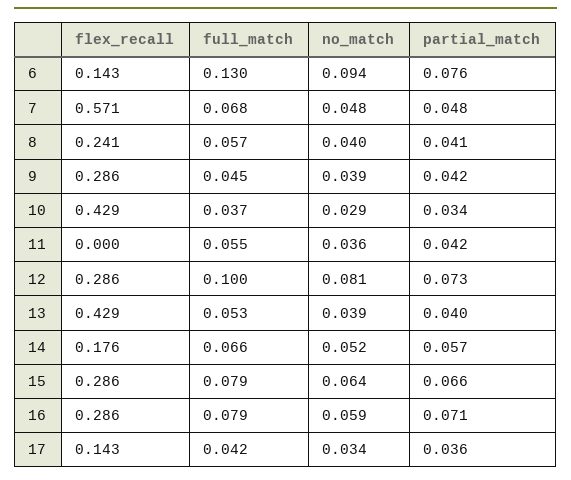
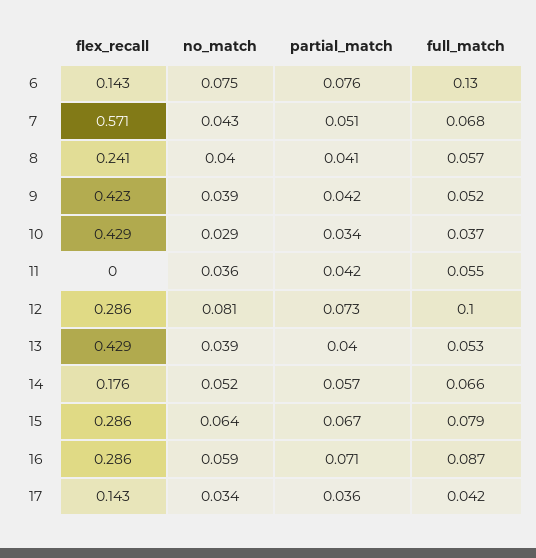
  {
    "flex_recall": {
      "6": 0.143,
      "7": 0.571,
      "8": 0.241,
-     "9": 0.286,
+     "9": 0.423,
      "10": 0.429,
      "11": 0,
      "12": 0.286,
      "13": 0.429,
      "14": 0.176,
      "15": 0.286,
      "16": 0.286,
      "17": 0.143
    },
    "full_match": {
      "6": 0.13,
      "7": 0.068,
      "8": 0.057,
-     "9": 0.045,
+     "9": 0.052,
      "10": 0.037,
      "11": 0.055,
      "12": 0.1,
      "13": 0.053,
      "14": 0.066,
      "15": 0.079,
-     "16": 0.079,
+     "16": 0.087,
      "17": 0.042
    },
    "no_match": {
-     "6": 0.094,
+     "6": 0.075,
-     "7": 0.048,
+     "7": 0.043,
      "8": 0.04,
      "9": 0.039,
      "10": 0.029,
      "11": 0.036,
      "12": 0.081,
      "13": 0.039,
      "14": 0.052,
      "15": 0.064,
      "16": 0.059,
      "17": 0.034
    },
    "partial_match": {
      "6": 0.076,
-     "7": 0.048,
+     "7": 0.051,
      "8": 0.041,
      "9": 0.042,
      "10": 0.034,
      "11": 0.042,
      "12": 0.073,
      "13": 0.04,
      "14": 0.057,
-     "15": 0.066,
+     "15": 0.067,
      "16": 0.071,
      "17": 0.036
    }
  }

